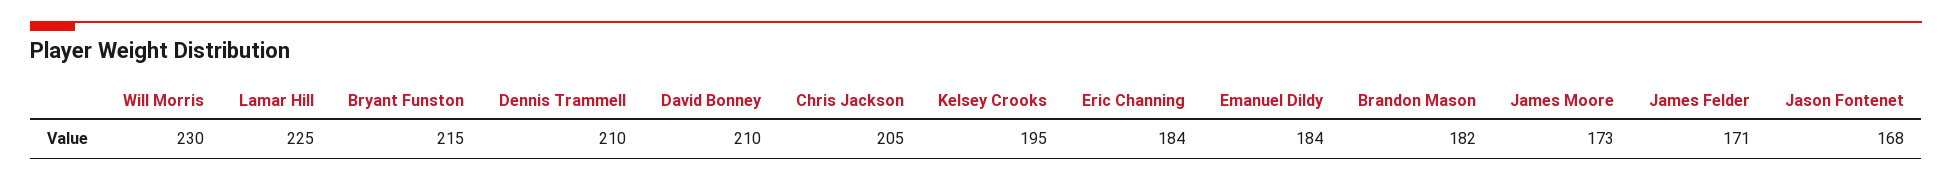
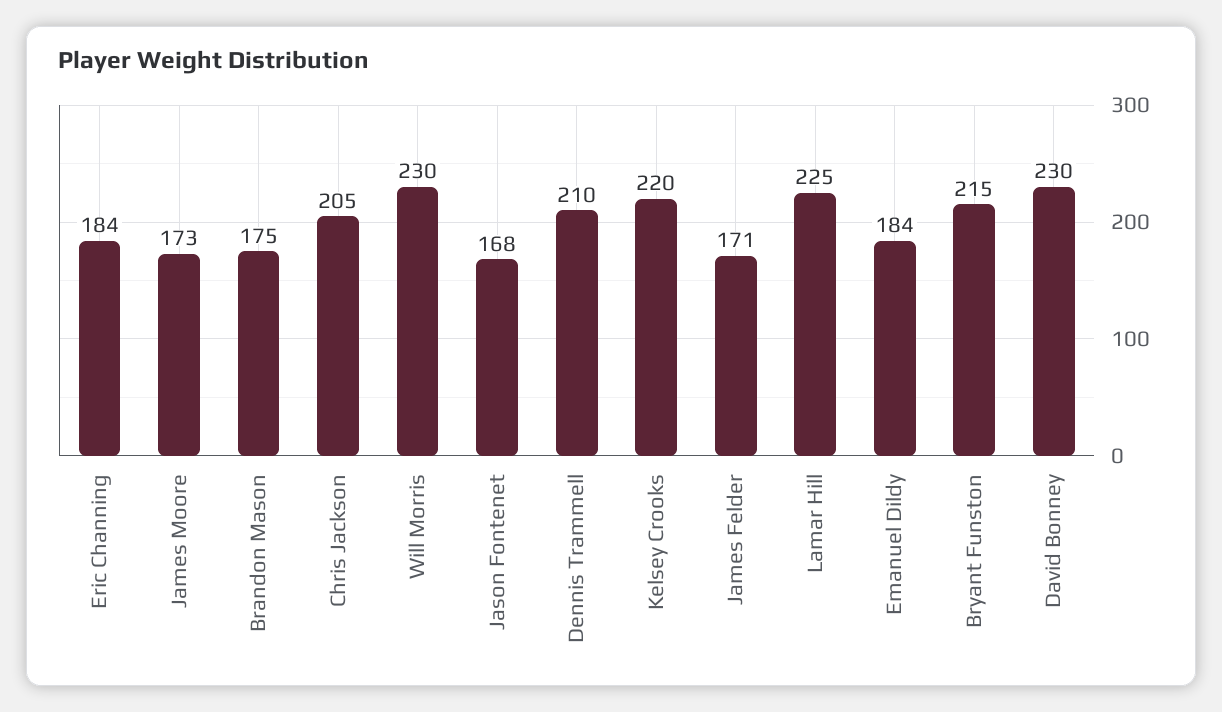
  {
    "Will Morris": 230,
    "Lamar Hill": 225,
    "Bryant Funston": 215,
    "Dennis Trammell": 210,
-   "David Bonney": 210,
+   "David Bonney": 230,
    "Chris Jackson": 205,
-   "Kelsey Crooks": 195,
+   "Kelsey Crooks": 220,
    "Eric Channing": 184,
    "Emanuel Dildy": 184,
-   "Brandon Mason": 182,
+   "Brandon Mason": 175,
    "James Moore": 173,
    "James Felder": 171,
    "Jason Fontenet": 168
  }

